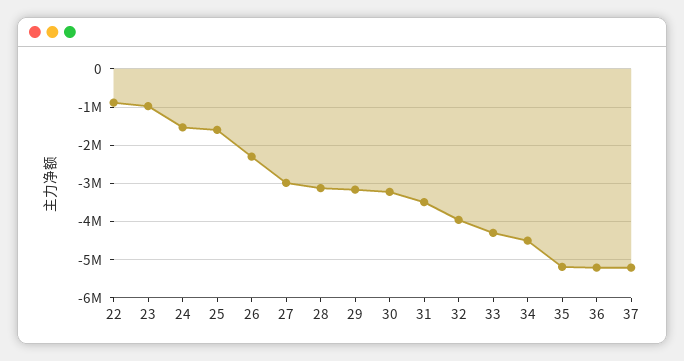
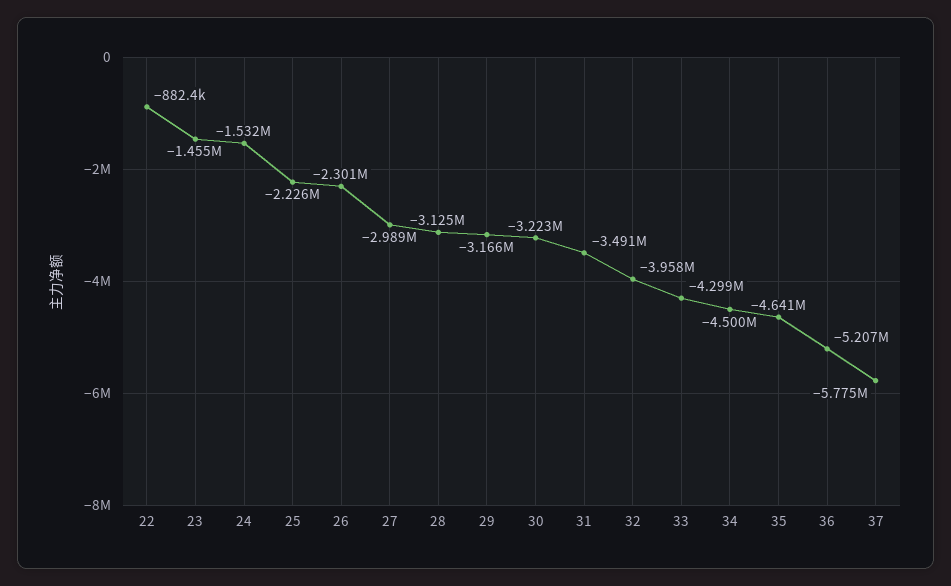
  {
    "22": -882400,
-   "23": -1000000,
+   "23": -1455000,
    "24": -1532000,
-   "25": -1600000,
+   "25": -2226000,
    "26": -2301000,
    "27": -2989000,
    "28": -3125000,
    "29": -3166000,
    "30": -3223000,
    "31": -3491000,
    "32": -3958000,
    "33": -4299000,
    "34": -4500000,
-   "35": -5200000,
+   "35": -4641000,
    "36": -5207000,
-   "37": -5200000
+   "37": -5775000
  }

